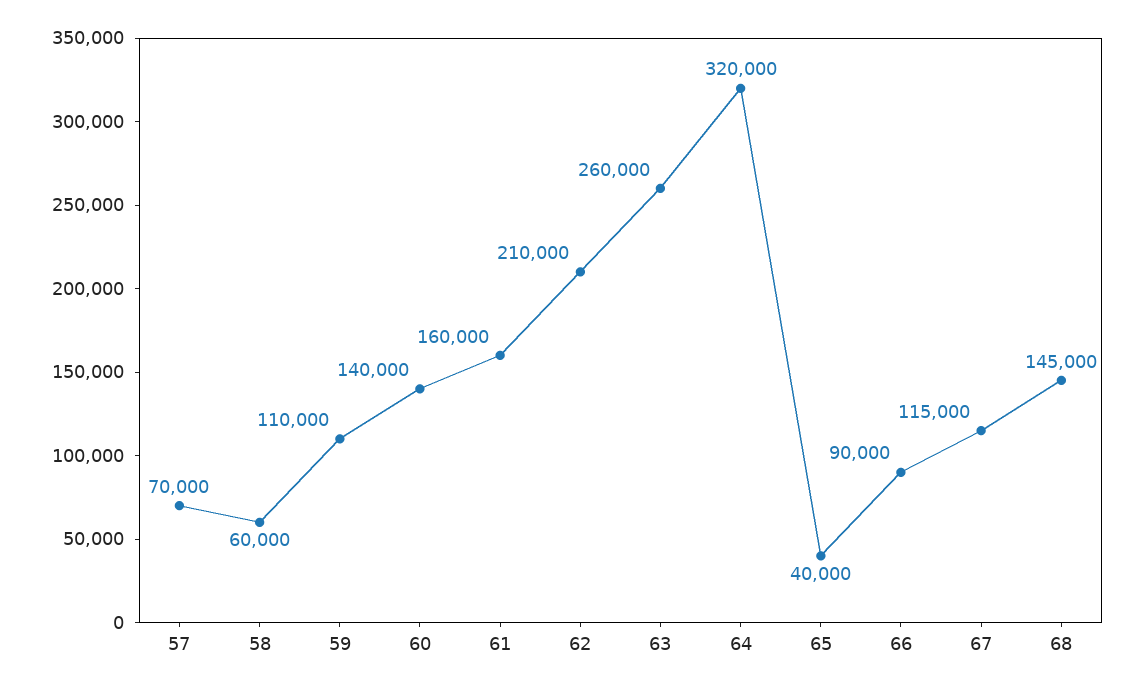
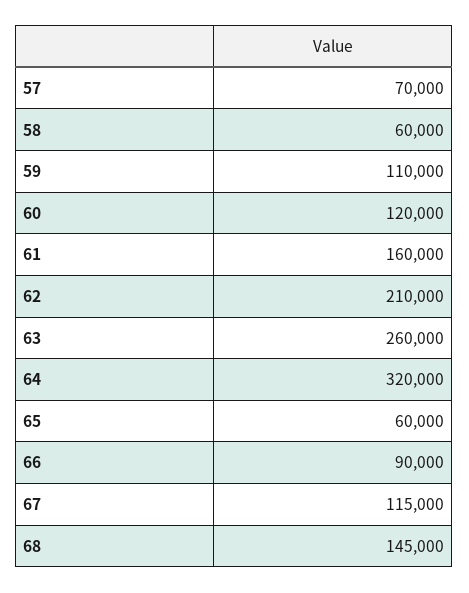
  {
    "57": 70000,
    "58": 60000,
    "59": 110000,
-   "60": 140000,
+   "60": 120000,
    "61": 160000,
    "62": 210000,
    "63": 260000,
    "64": 320000,
-   "65": 40000,
+   "65": 60000,
    "66": 90000,
    "67": 115000,
    "68": 145000
  }

